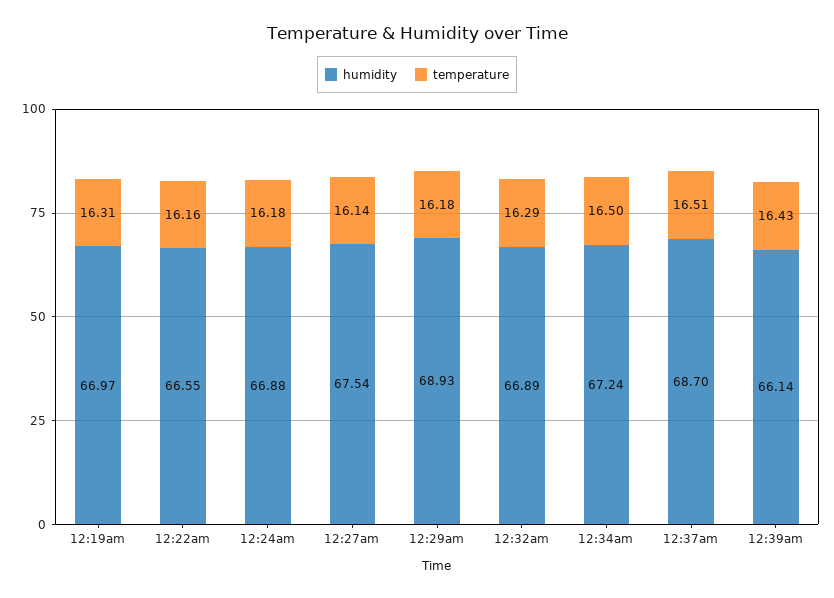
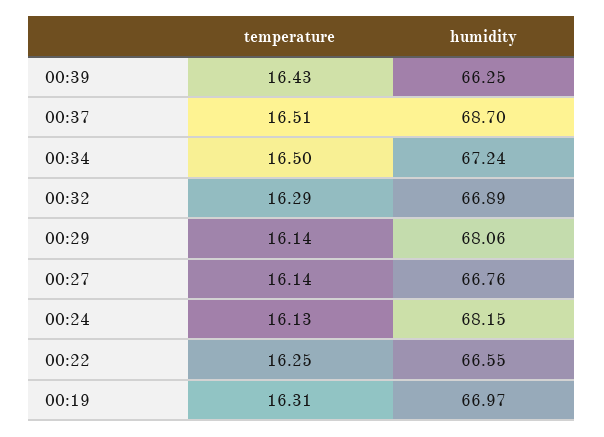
  {
    "humidity": {
      "12:19am": 66.97,
      "12:22am": 66.55,
-     "12:24am": 66.88,
+     "12:24am": 68.15,
-     "12:27am": 67.54,
+     "12:27am": 66.76,
-     "12:29am": 68.93,
+     "12:29am": 68.06,
      "12:32am": 66.89,
      "12:34am": 67.24,
      "12:37am": 68.7,
-     "12:39am": 66.14
+     "12:39am": 66.25
    },
    "temperature": {
      "12:19am": 16.31,
-     "12:22am": 16.16,
+     "12:22am": 16.25,
-     "12:24am": 16.18,
+     "12:24am": 16.13,
      "12:27am": 16.14,
-     "12:29am": 16.18,
+     "12:29am": 16.14,
      "12:32am": 16.29,
      "12:34am": 16.5,
      "12:37am": 16.51,
      "12:39am": 16.43
    }
  }

